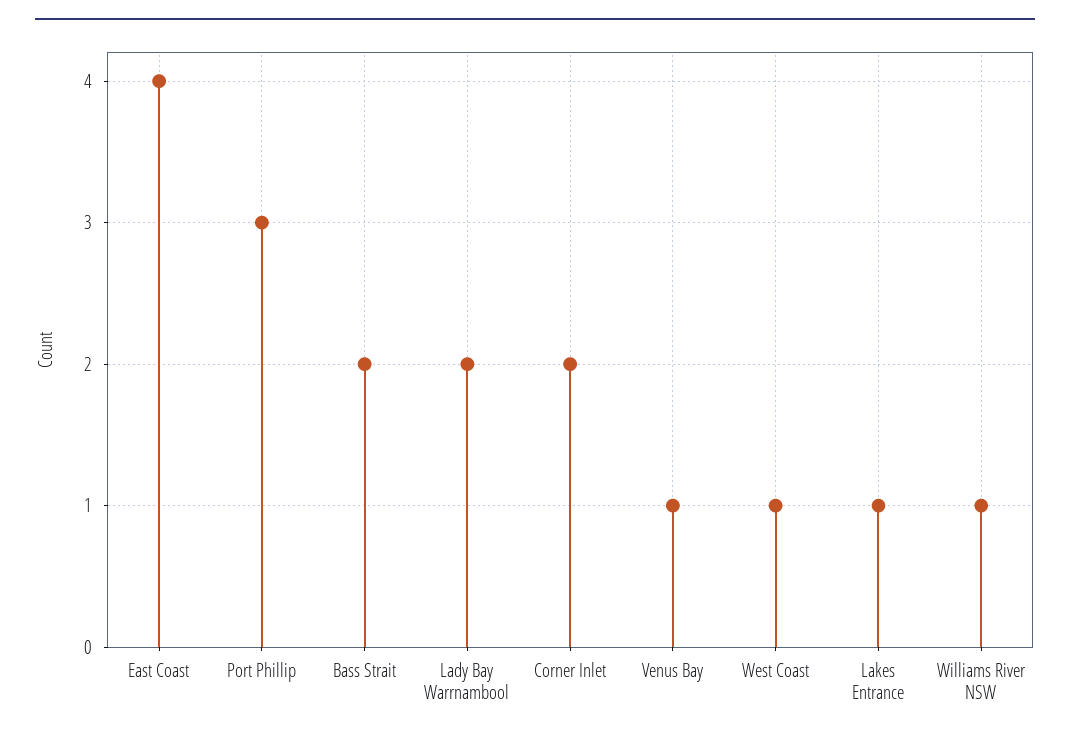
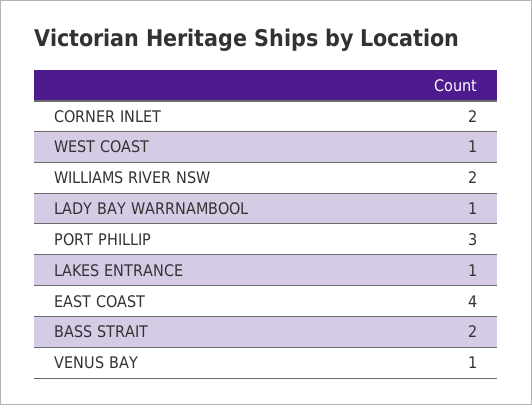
  {
    "East Coast": 4,
    "Port Phillip": 3,
    "Bass Strait": 2,
-   "Lady Bay Warrnambool": 2,
+   "Lady Bay Warrnambool": 1,
    "Corner Inlet": 2,
    "Venus Bay": 1,
    "West Coast": 1,
    "Lakes Entrance": 1,
-   "Williams River NSW": 1
+   "Williams River NSW": 2
  }

